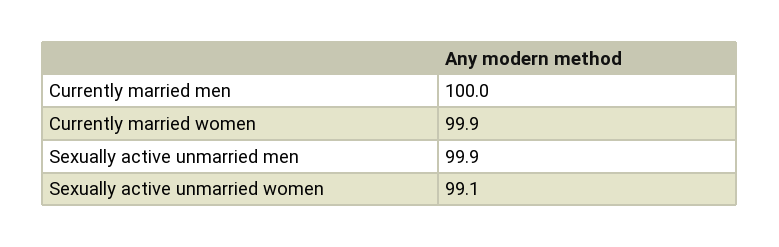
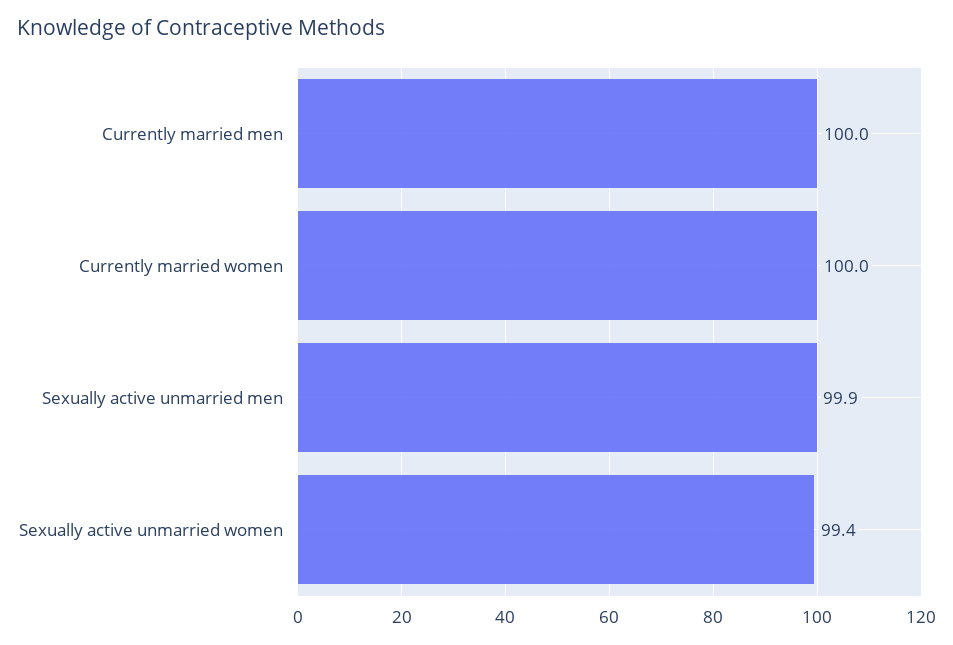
  {
    "Currently married men": 100,
-   "Currently married women": 99.9,
+   "Currently married women": 100,
    "Sexually active unmarried men": 99.9,
-   "Sexually active unmarried women": 99.1
+   "Sexually active unmarried women": 99.4
  }

